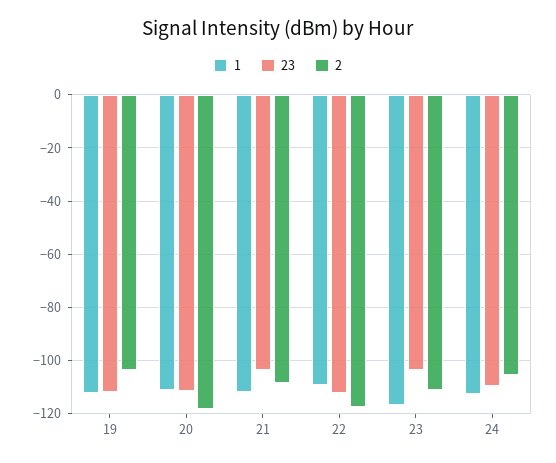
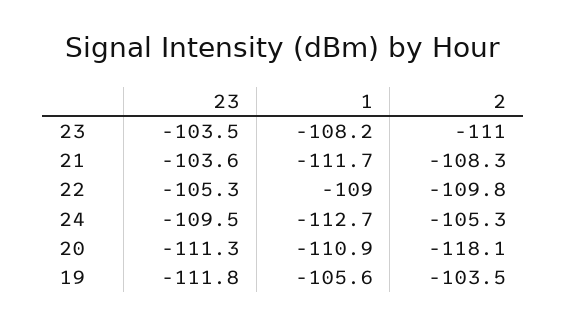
  {
    "1": {
-     "19": -112.5,
+     "19": -105.6,
      "20": -110.9,
      "21": -111.7,
      "22": -109,
-     "23": -117.5,
+     "23": -108.2,
      "24": -112.7
    },
    "23": {
      "19": -111.8,
      "20": -111.3,
      "21": -103.6,
-     "22": -112.5,
+     "22": -105.3,
      "23": -103.5,
      "24": -109.5
    },
    "2": {
      "19": -103.5,
      "20": -118.1,
      "21": -108.3,
-     "22": -117.5,
+     "22": -109.8,
      "23": -111,
      "24": -105.3
    }
  }

